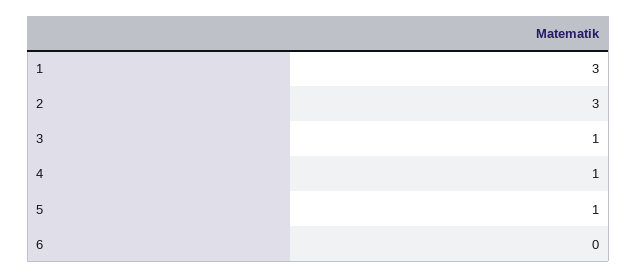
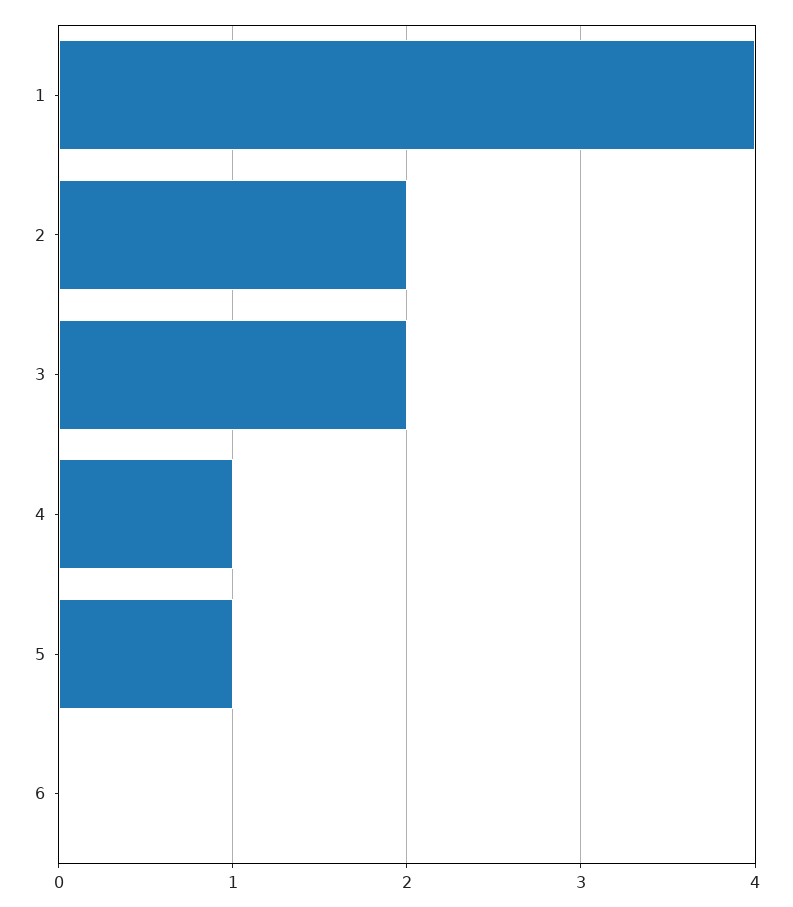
  {
-   "1": 3,
+   "1": 4,
-   "2": 3,
+   "2": 2,
-   "3": 1,
+   "3": 2,
    "4": 1,
    "5": 1,
    "6": 0
  }

